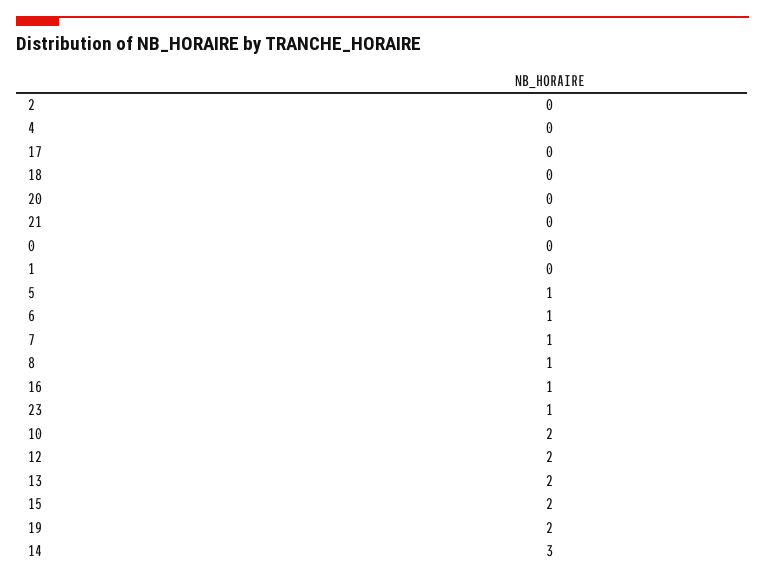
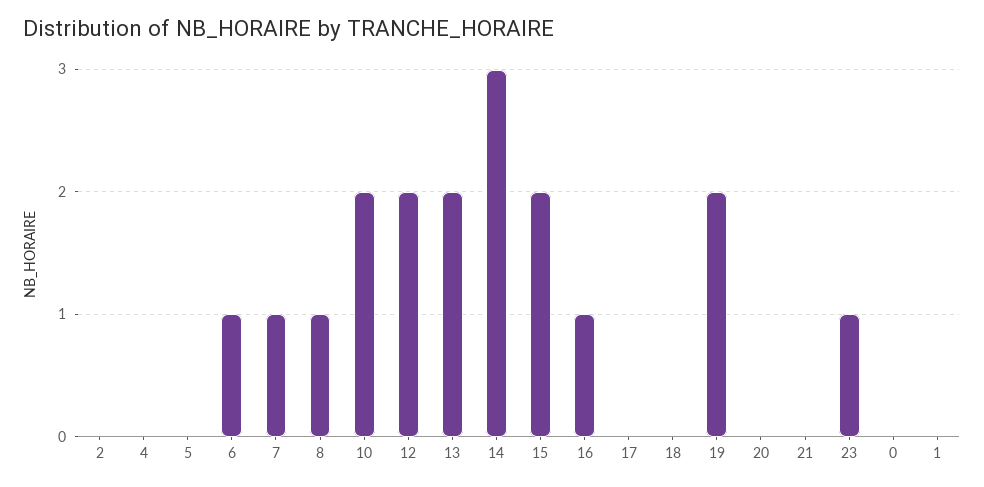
  {
    "2": 0,
    "4": 0,
    "17": 0,
    "18": 0,
    "20": 0,
    "21": 0,
    "0": 0,
    "1": 0,
-   "5": 1,
+   "5": 0,
    "6": 1,
    "7": 1,
    "8": 1,
    "16": 1,
    "23": 1,
    "10": 2,
    "12": 2,
    "13": 2,
    "15": 2,
    "19": 2,
    "14": 3
  }

